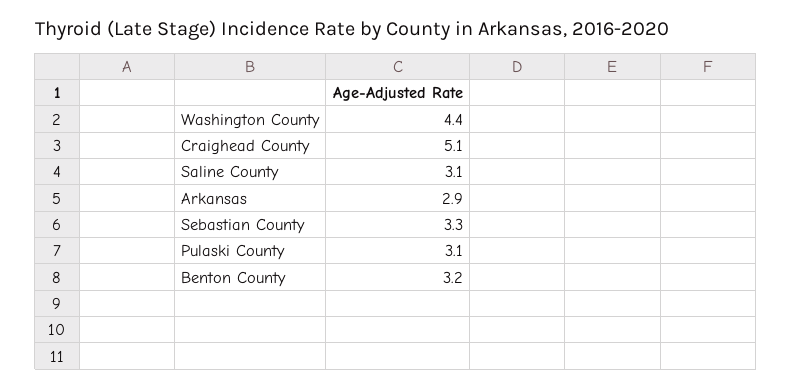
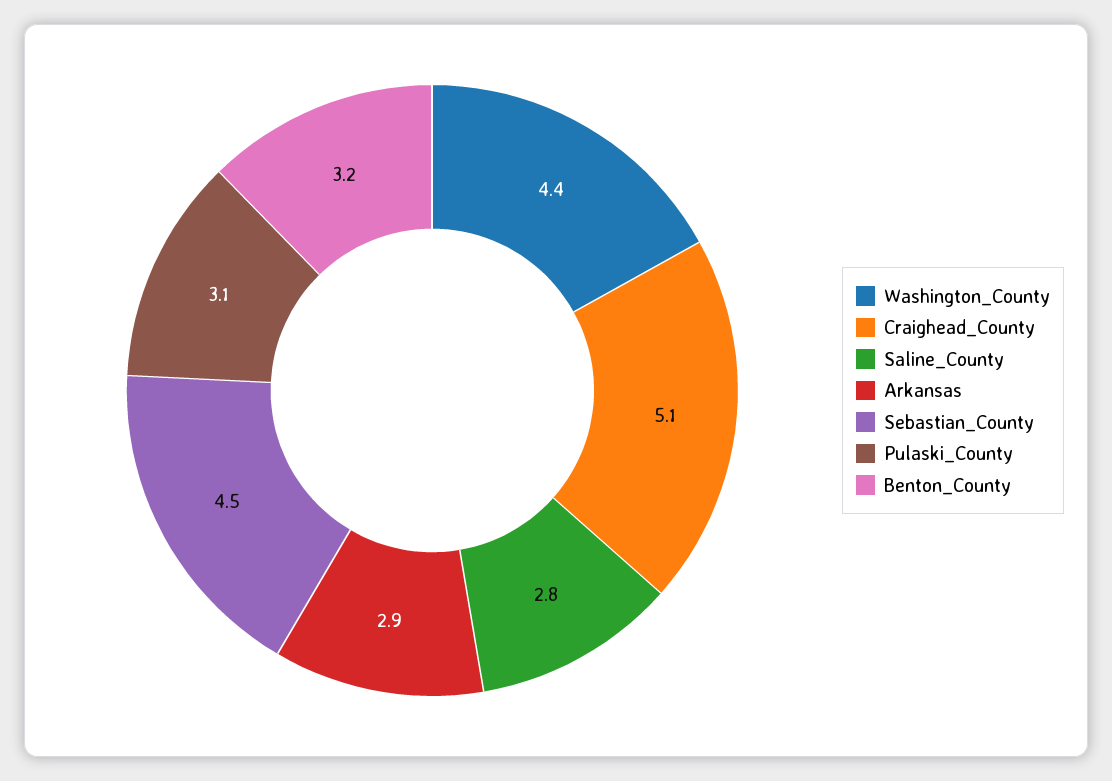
  {
    "Washington County": 4.4,
    "Craighead County": 5.1,
-   "Saline County": 3.1,
+   "Saline County": 2.8,
    "Arkansas": 2.9,
-   "Sebastian County": 3.3,
+   "Sebastian County": 4.5,
    "Pulaski County": 3.1,
    "Benton County": 3.2
  }

